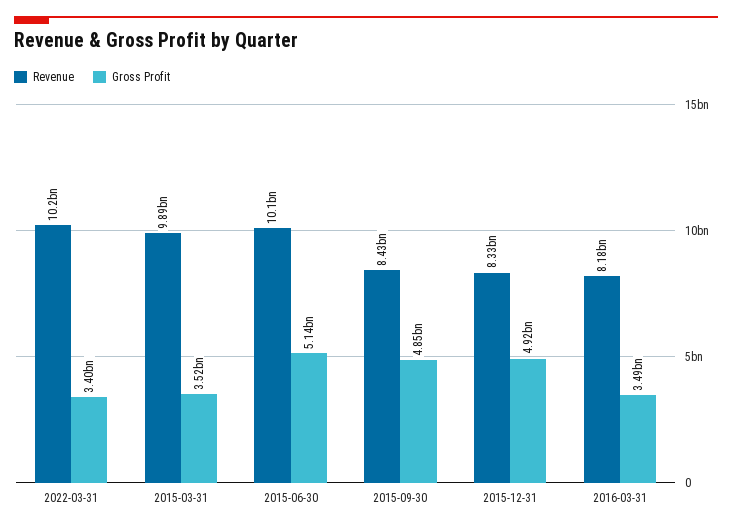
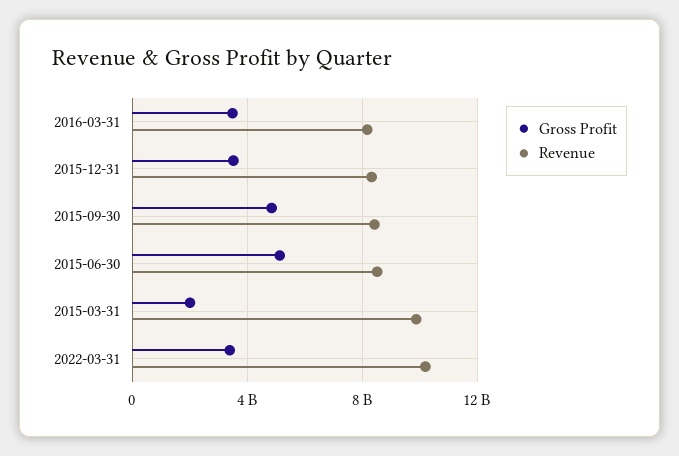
  {
    "Revenue": {
      "2022-03-31": 10200000000,
      "2015-03-31": 9890000000,
-     "2015-06-30": 10100000000,
+     "2015-06-30": 8500000000,
      "2015-09-30": 8430000000,
      "2015-12-31": 8330000000,
      "2016-03-31": 8180000000
    },
    "Gross Profit": {
      "2022-03-31": 3400000000,
-     "2015-03-31": 3520000000,
+     "2015-03-31": 2000000000,
      "2015-06-30": 5140000000,
      "2015-09-30": 4850000000,
-     "2015-12-31": 4920000000,
+     "2015-12-31": 3500000000,
      "2016-03-31": 3490000000
    }
  }

